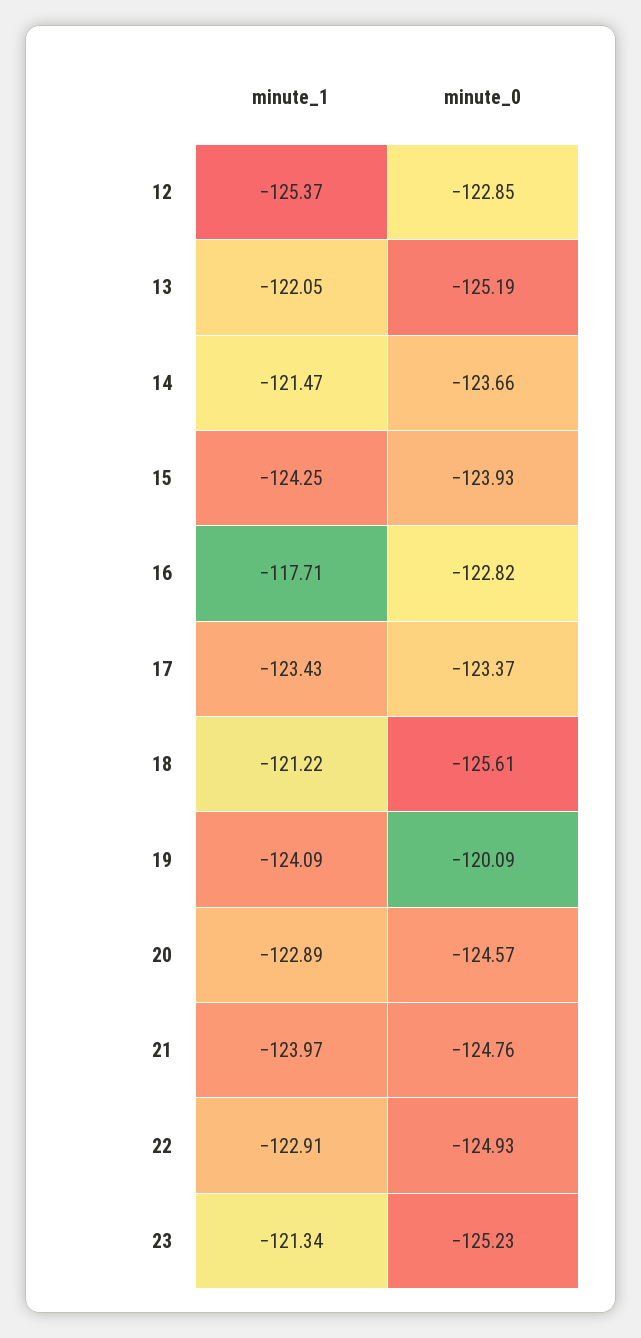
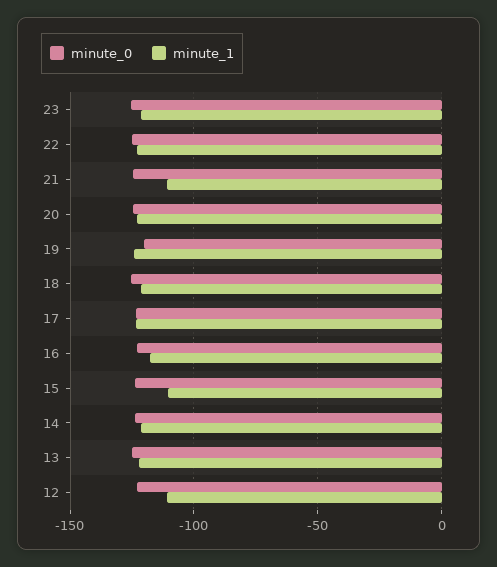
  {
    "minute_1": {
-     "12": -125.37,
+     "12": -110,
      "13": -122.05,
      "14": -121.47,
-     "15": -124.25,
+     "15": -110,
      "16": -117.71,
      "17": -123.43,
      "18": -121.22,
      "19": -124.09,
      "20": -122.89,
-     "21": -123.97,
+     "21": -110,
      "22": -122.91,
      "23": -121.34
    },
    "minute_0": {
      "12": -122.85,
      "13": -125.19,
      "14": -123.66,
      "15": -123.93,
      "16": -122.82,
      "17": -123.37,
      "18": -125.61,
      "19": -120.09,
      "20": -124.57,
      "21": -124.76,
      "22": -124.93,
      "23": -125.23
    }
  }

